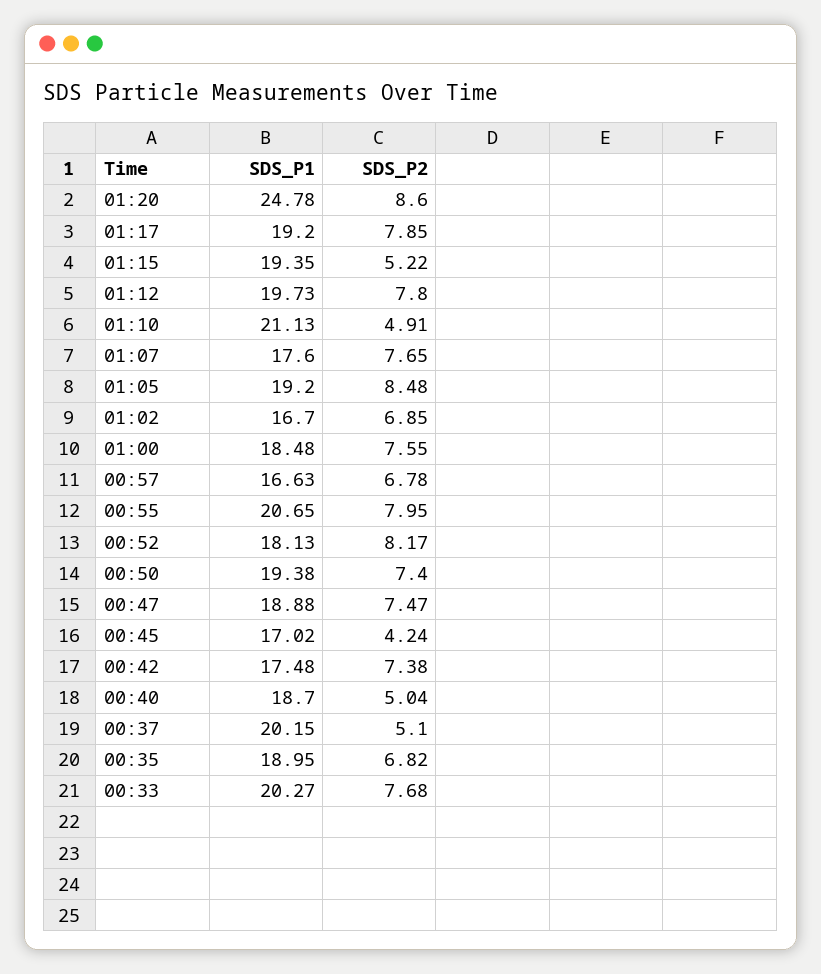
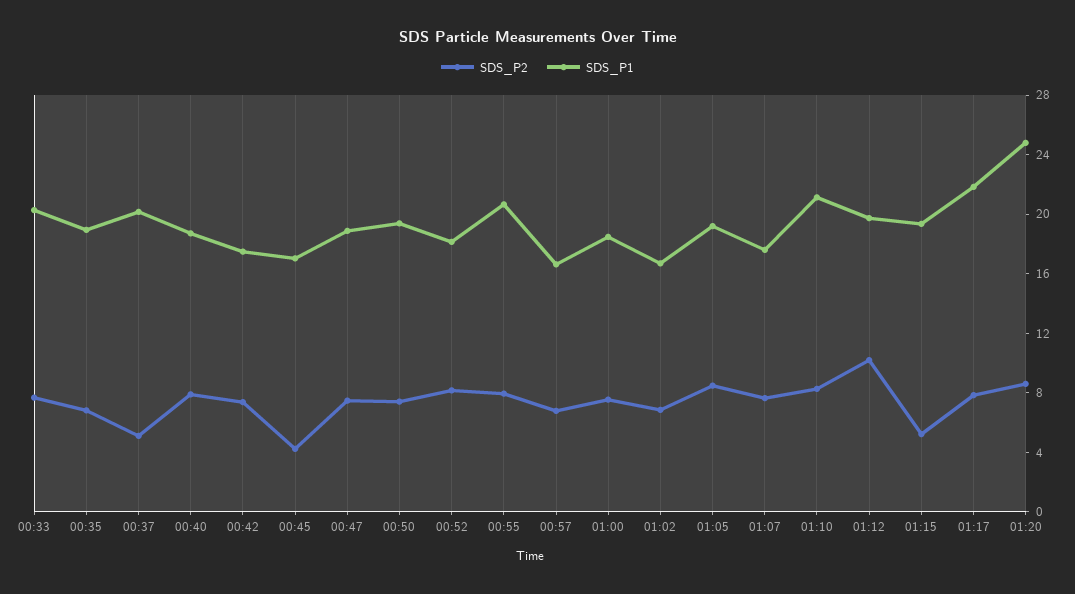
  {
    "SDS_P1": {
      "01:20": 24.78,
-     "01:17": 19.2,
+     "01:17": 22,
      "01:15": 19.35,
      "01:12": 19.73,
      "01:10": 21.13,
      "01:07": 17.6,
      "01:05": 19.2,
      "01:02": 16.7,
      "01:00": 18.48,
      "00:57": 16.63,
      "00:55": 20.65,
      "00:52": 18.13,
      "00:50": 19.38,
      "00:47": 18.88,
      "00:45": 17.02,
      "00:42": 17.48,
      "00:40": 18.7,
      "00:37": 20.15,
      "00:35": 18.95,
      "00:33": 20.27
    },
    "SDS_P2": {
      "01:20": 8.6,
      "01:17": 7.85,
      "01:15": 5.22,
-     "01:12": 7.8,
+     "01:12": 10,
-     "01:10": 4.91,
+     "01:10": 8,
      "01:07": 7.65,
      "01:05": 8.48,
      "01:02": 6.85,
      "01:00": 7.55,
      "00:57": 6.78,
      "00:55": 7.95,
      "00:52": 8.17,
      "00:50": 7.4,
      "00:47": 7.47,
      "00:45": 4.24,
      "00:42": 7.38,
-     "00:40": 5.04,
+     "00:40": 8,
      "00:37": 5.1,
      "00:35": 6.82,
      "00:33": 7.68
    }
  }

